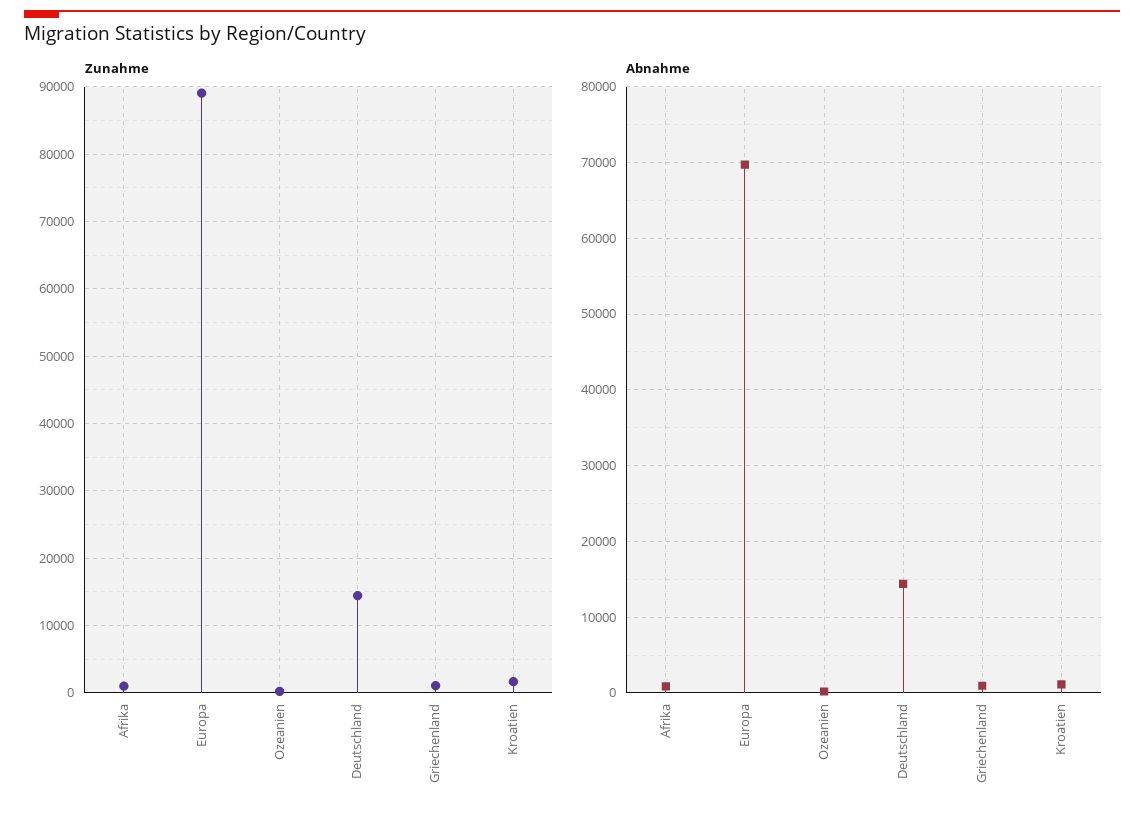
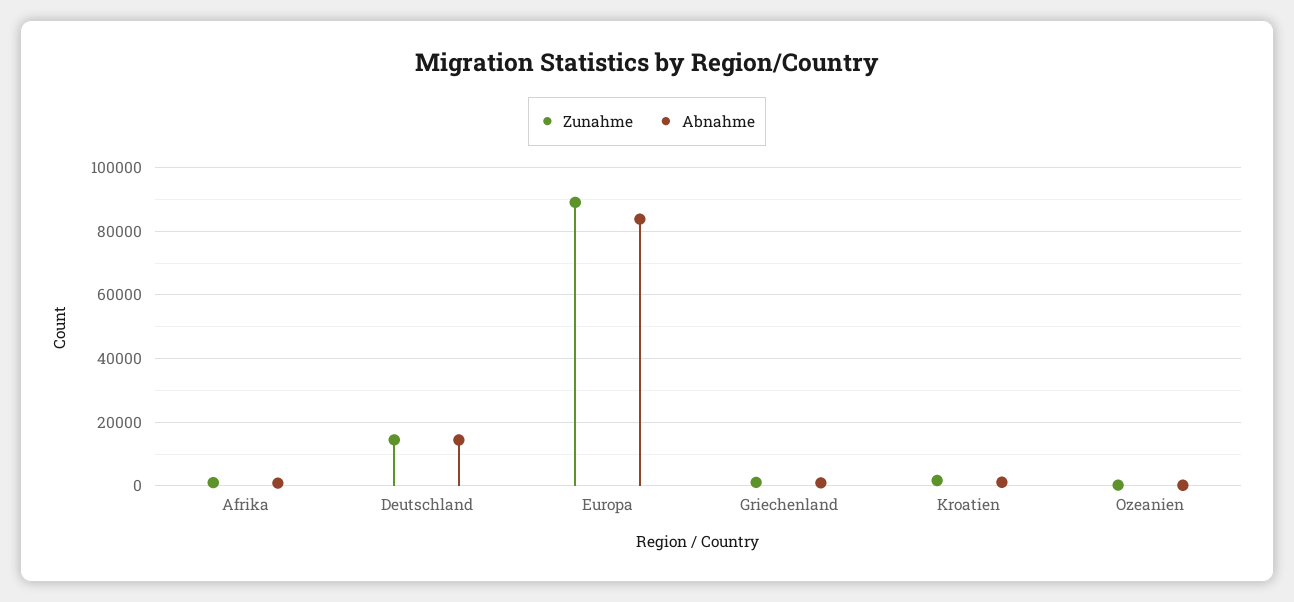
  {
    "Zunahme": {
      "Afrika": 1000,
      "Europa": 89000,
      "Ozeanien": 0,
      "Deutschland": 14000,
      "Griechenland": 1000,
      "Kroatien": 2000
    },
    "Abnahme": {
      "Afrika": 1000,
-     "Europa": 70000,
+     "Europa": 84000,
      "Ozeanien": 0,
      "Deutschland": 14000,
      "Griechenland": 1000,
      "Kroatien": 1000
    }
  }

